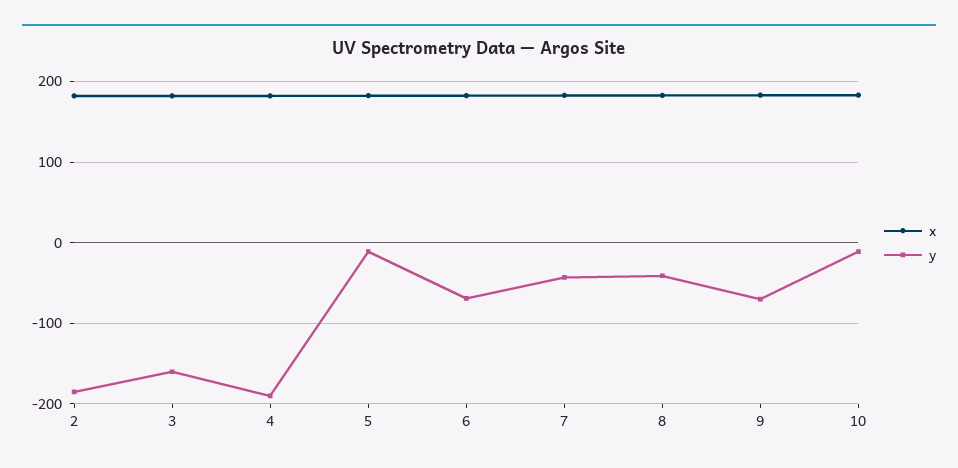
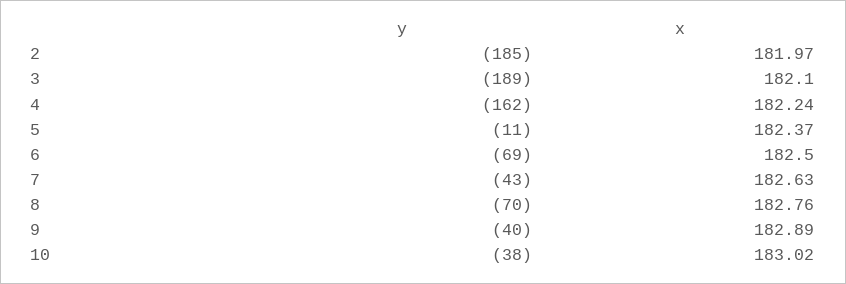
  {
    "x": {
      "2": 181.97,
      "3": 182.1,
      "4": 182.24,
      "5": 182.37,
      "6": 182.5,
      "7": 182.63,
      "8": 182.76,
      "9": 182.89,
      "10": 183.02
    },
    "y": {
      "2": -185,
-     "3": -160,
+     "3": -189,
-     "4": -190,
+     "4": -162,
      "5": -11,
      "6": -69,
      "7": -43,
-     "8": -40,
+     "8": -70,
-     "9": -70,
+     "9": -40,
-     "10": -10
+     "10": -38
    }
  }

